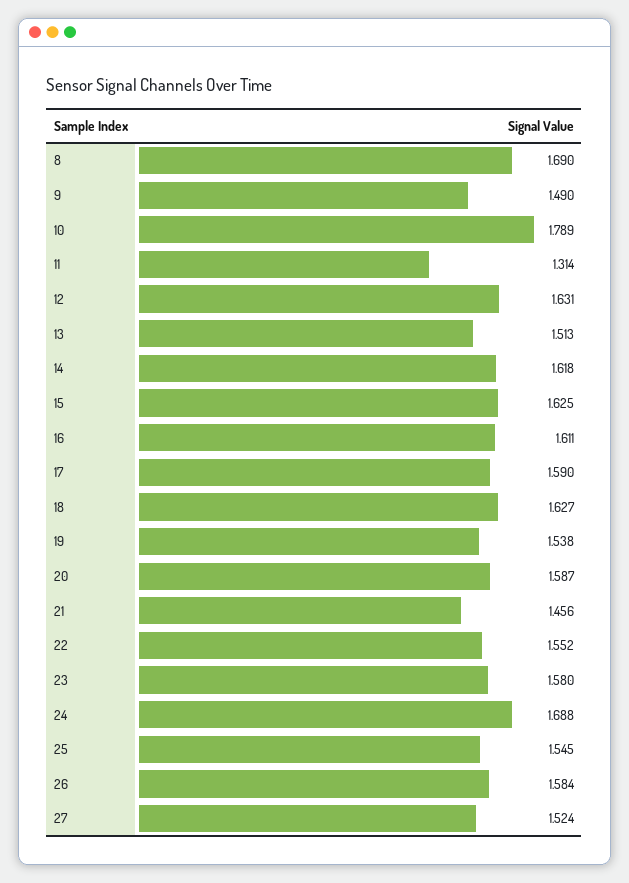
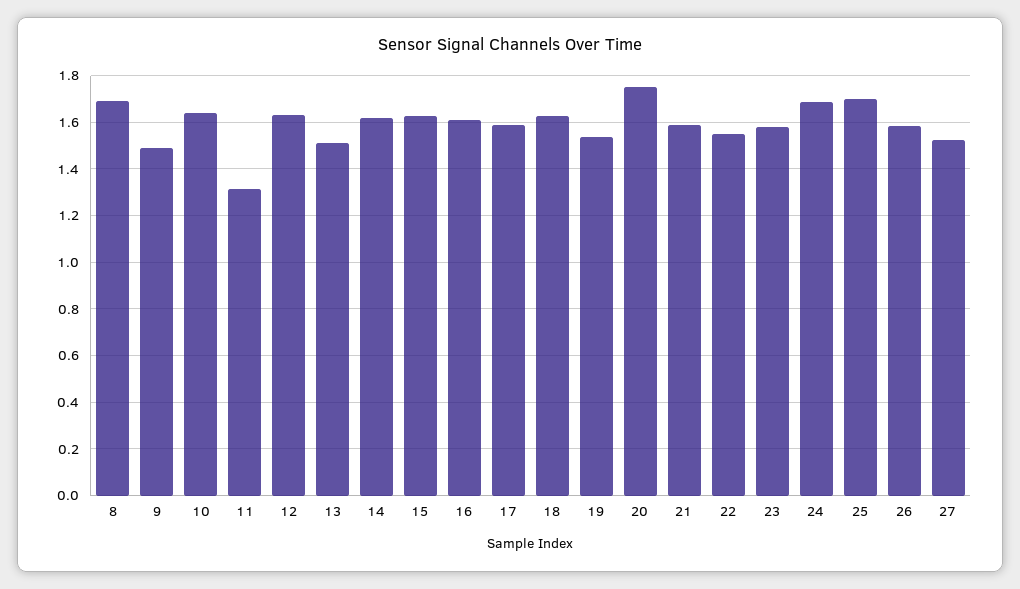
  {
    "8": 1.69,
    "9": 1.49,
-   "10": 1.789,
+   "10": 1.65,
    "11": 1.314,
    "12": 1.631,
    "13": 1.513,
    "14": 1.618,
    "15": 1.625,
    "16": 1.611,
    "17": 1.59,
    "18": 1.627,
    "19": 1.538,
-   "20": 1.587,
+   "20": 1.75,
-   "21": 1.456,
+   "21": 1.6,
    "22": 1.552,
    "23": 1.58,
    "24": 1.688,
-   "25": 1.545,
+   "25": 1.7,
    "26": 1.584,
    "27": 1.524
  }

